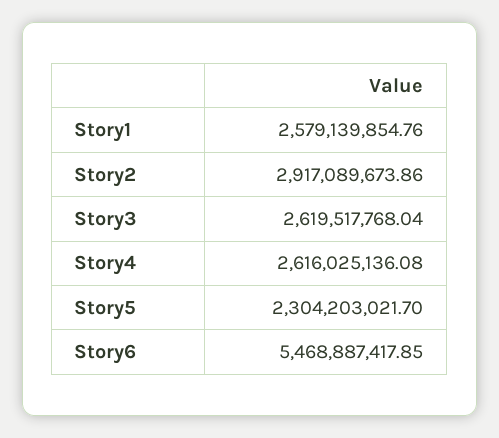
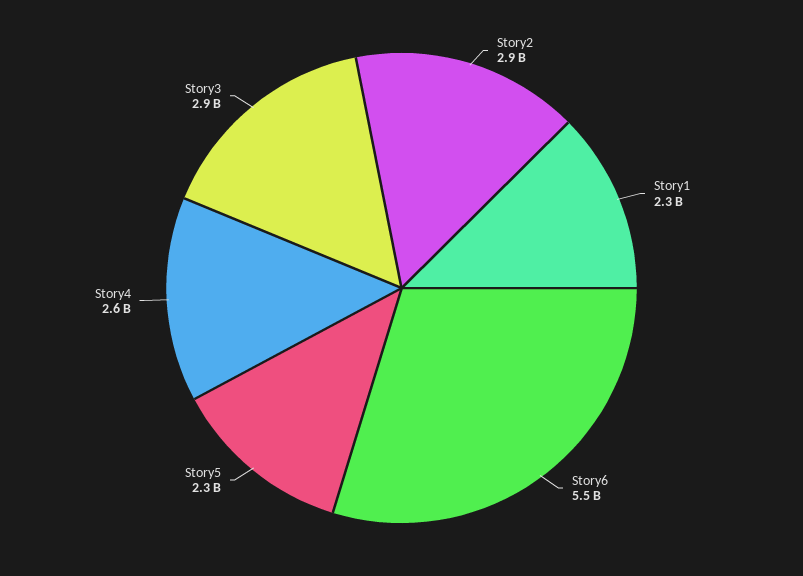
  {
-   "Story1": 2579139854.76,
+   "Story1": 2300000000,
    "Story2": 2917089673.86,
-   "Story3": 2619517768.04,
+   "Story3": 2900000000,
    "Story4": 2616025136.08,
    "Story5": 2304203021.7,
    "Story6": 5468887417.85
  }

